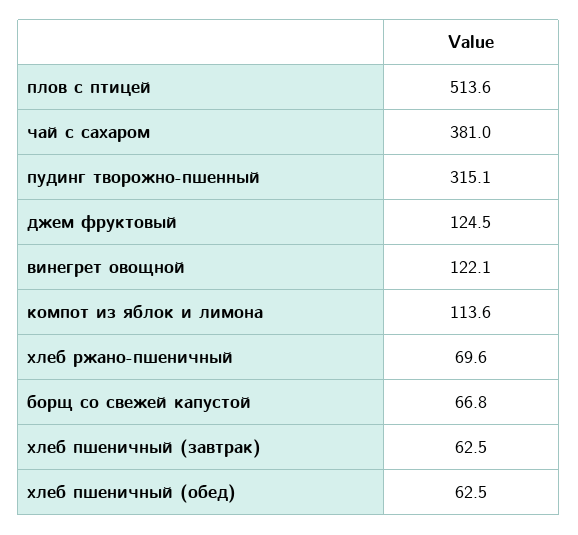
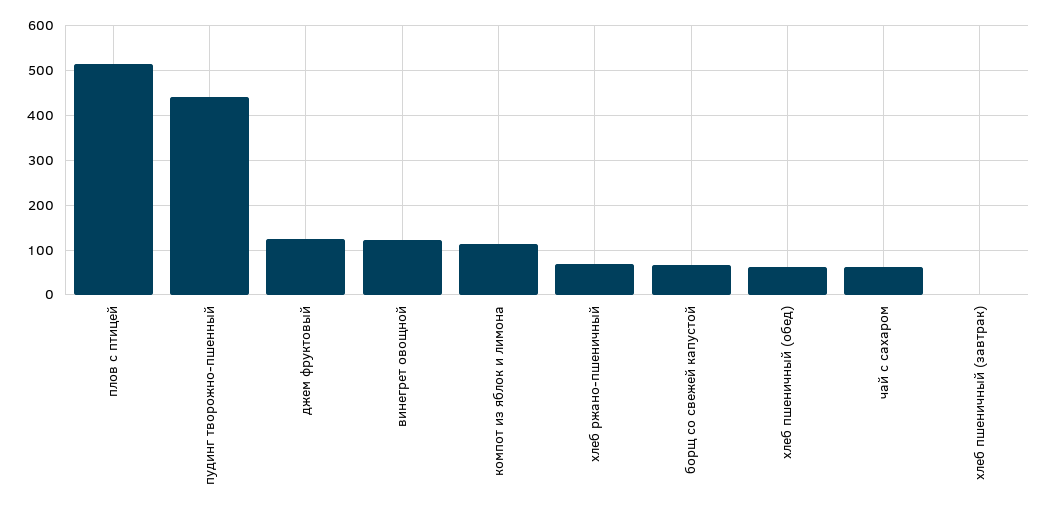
  {
    "плов с птицей": 513.6,
-   "чай с сахаром": 381,
+   "чай с сахаром": 60,
-   "пудинг творожно-пшенный": 315.1,
+   "пудинг творожно-пшенный": 440,
    "джем фруктовый": 124.5,
    "винегрет овощной": 122.1,
    "компот из яблок и лимона": 113.6,
    "хлеб ржано-пшеничный": 69.6,
    "борщ со свежей капустой": 66.8,
-   "хлеб пшеничный (завтрак)": 62.5,
+   "хлеб пшеничный (завтрак)": 0,
    "хлеб пшеничный (обед)": 62.5
  }

